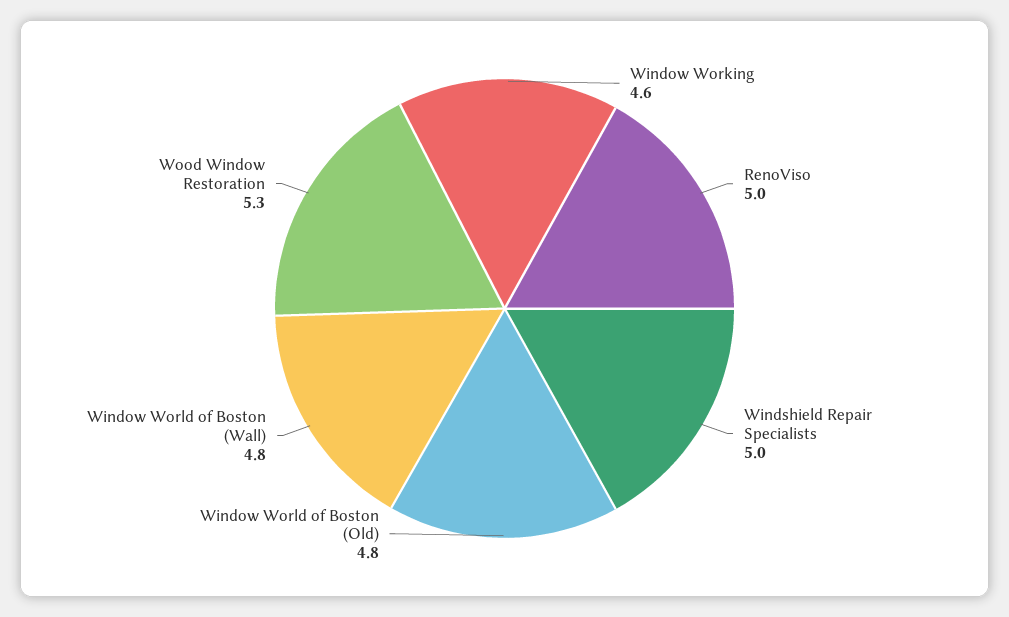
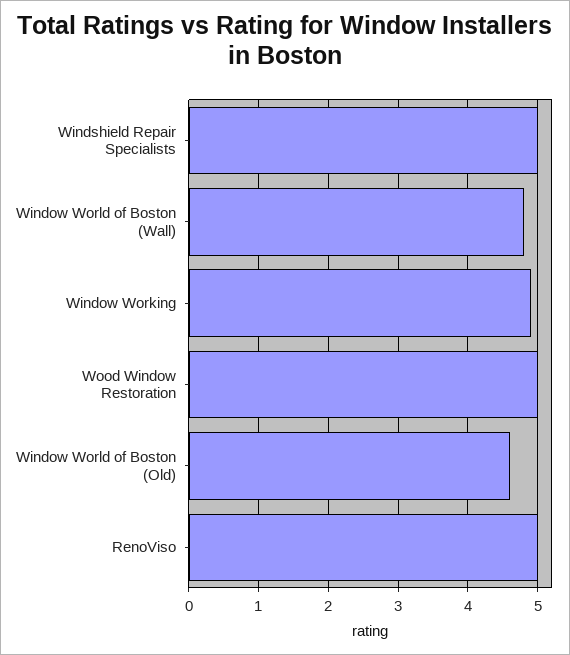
  {
-   "Window Working": 4.6,
+   "Window Working": 4.9,
    "RenoViso": 5,
    "Windshield Repair Specialists": 5,
-   "Window World of Boston (Old)": 4.8,
+   "Window World of Boston (Old)": 4.6,
    "Window World of Boston (Wall)": 4.8,
-   "Wood Window Restoration": 5.3
+   "Wood Window Restoration": 5
  }

